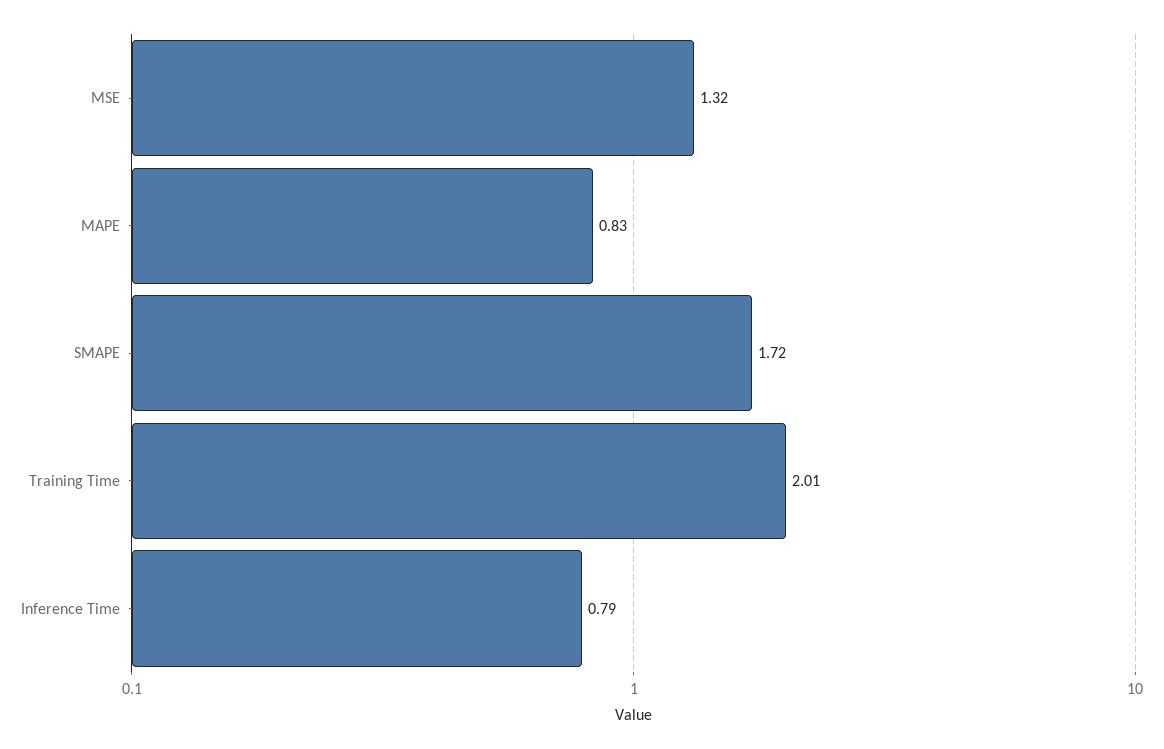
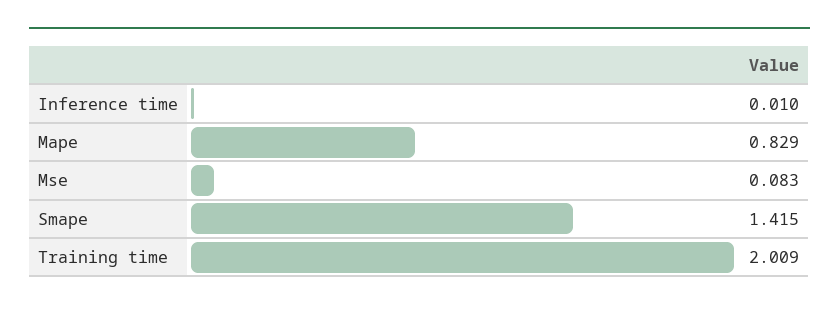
  {
-   "MSE": 1.32,
+   "MSE": 0.083,
    "MAPE": 0.829,
-   "SMAPE": 1.72,
+   "SMAPE": 1.415,
    "Training Time": 2.009,
-   "Inference Time": 0.79
+   "Inference Time": 0.01
  }

